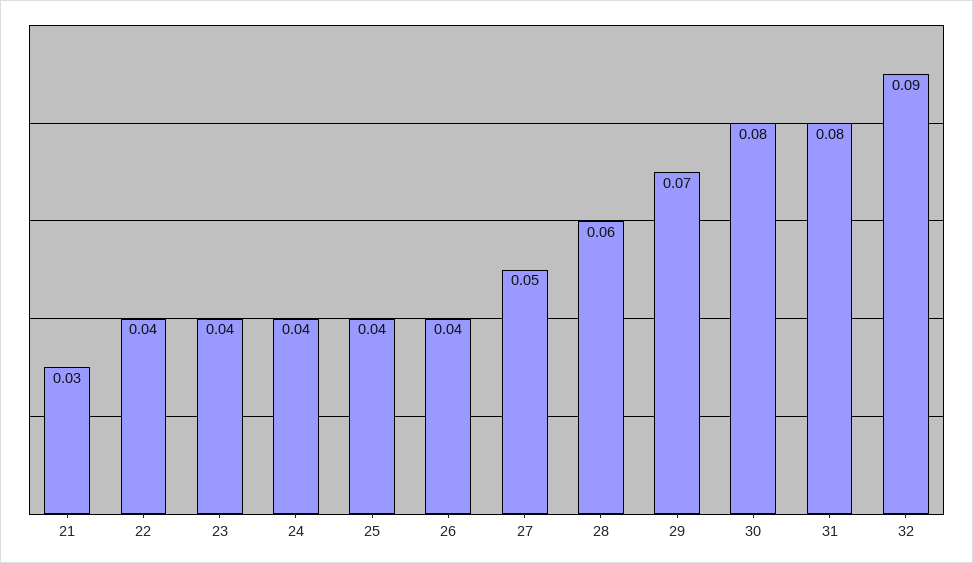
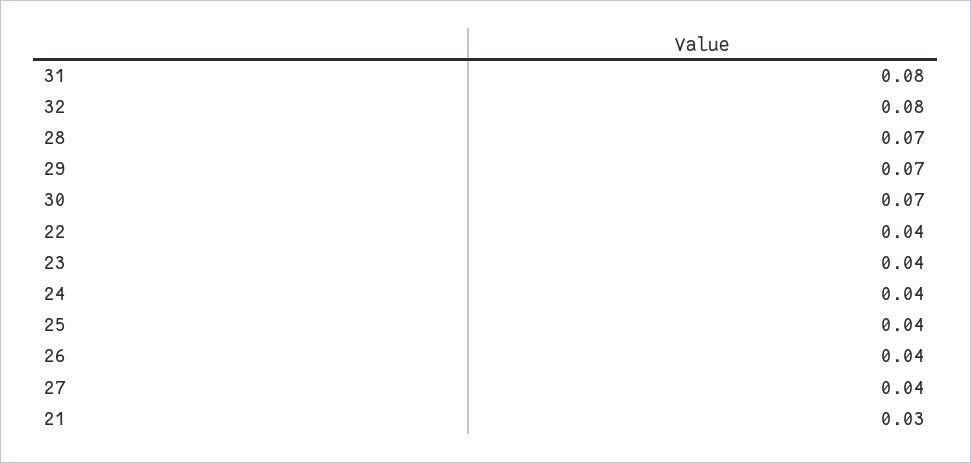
  {
    "21": 0.03,
    "22": 0.04,
    "23": 0.04,
    "24": 0.04,
    "25": 0.04,
    "26": 0.04,
-   "27": 0.05,
+   "27": 0.04,
-   "28": 0.06,
+   "28": 0.07,
    "29": 0.07,
-   "30": 0.08,
+   "30": 0.07,
    "31": 0.08,
-   "32": 0.09
+   "32": 0.08
  }

